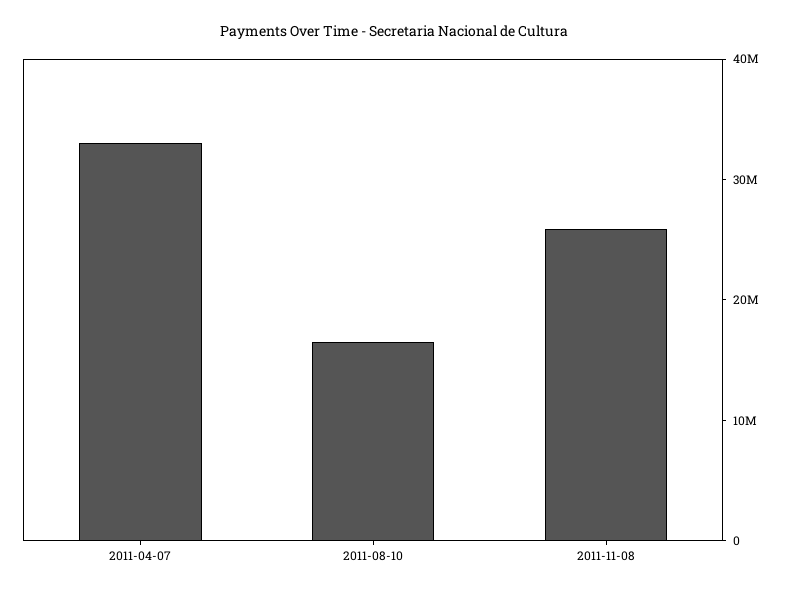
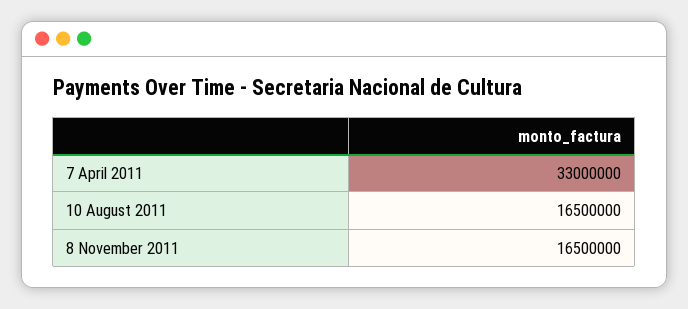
  {
    "2011-04-07": 33000000,
    "2011-08-10": 16500000,
-   "2011-11-08": 26000000
+   "2011-11-08": 16500000
  }

